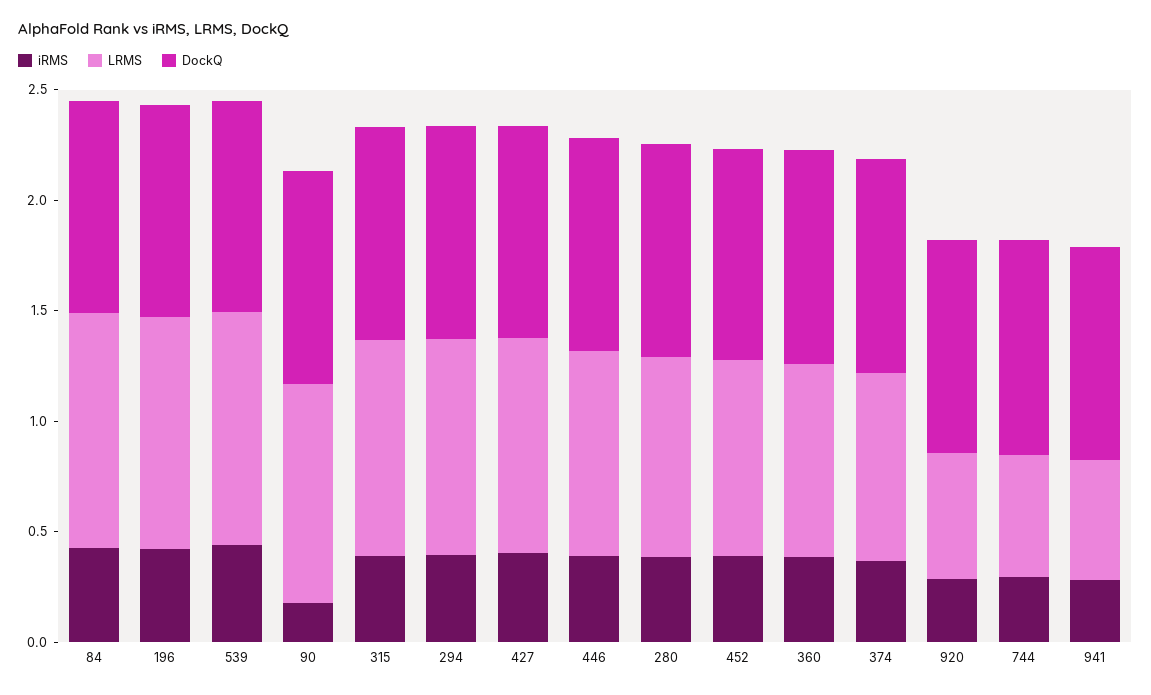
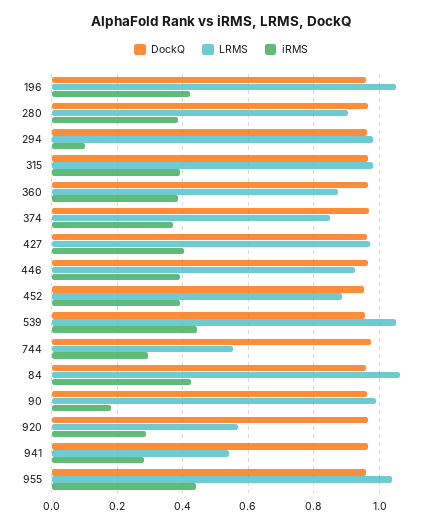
  {
    "iRMS": {
      "84": 0.42,
      "196": 0.42,
      "539": 0.44,
      "90": 0.18,
      "315": 0.4,
-     "294": 0.4,
+     "294": 0.1,
      "427": 0.4,
      "446": 0.4,
      "280": 0.38,
      "452": 0.4,
      "360": 0.38,
      "374": 0.36,
      "920": 0.28,
      "744": 0.3,
-     "941": 0.28
+     "941": 0.28,
+     "955": 0.44
    },
    "LRMS": {
      "84": 1.06,
      "196": 1.06,
      "539": 1.06,
      "90": 0.98,
      "315": 0.98,
      "294": 0.98,
      "427": 0.98,
      "446": 0.92,
      "280": 0.9,
      "452": 0.88,
      "360": 0.88,
      "374": 0.86,
      "920": 0.56,
      "744": 0.56,
-     "941": 0.54
+     "941": 0.54,
+     "955": 1.04
    },
    "DockQ": {
      "84": 0.96,
      "196": 0.96,
      "539": 0.96,
      "90": 0.96,
      "315": 0.96,
      "294": 0.96,
      "427": 0.96,
      "446": 0.96,
      "280": 0.96,
      "452": 0.96,
      "360": 0.96,
      "374": 0.96,
      "920": 0.96,
      "744": 0.98,
-     "941": 0.96
+     "941": 0.96,
+     "955": 0.96
    }
  }

